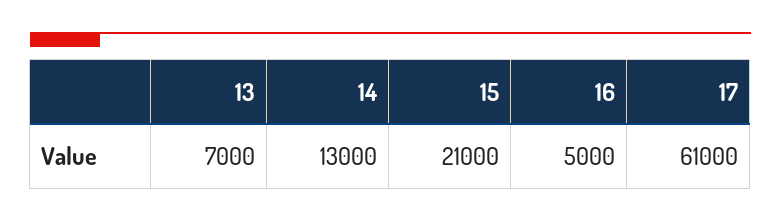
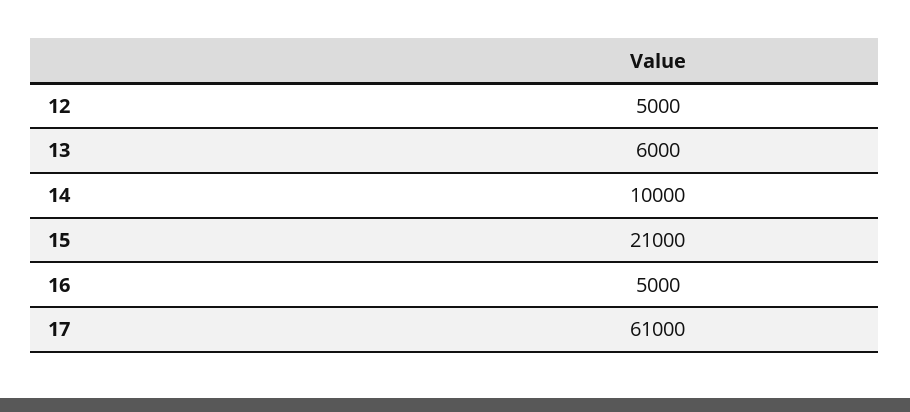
  {
-   "13": 7000,
+   "13": 6000,
-   "14": 13000,
+   "14": 10000,
    "15": 21000,
    "16": 5000,
-   "17": 61000
+   "17": 61000,
+   "12": 5000
  }

